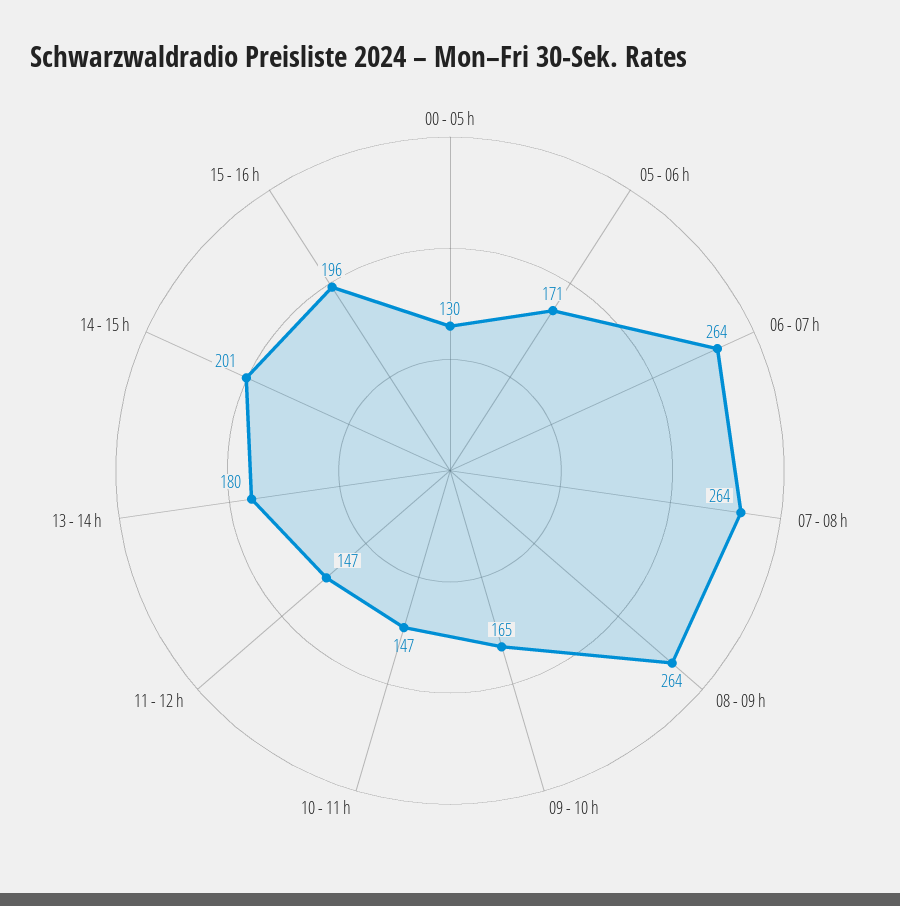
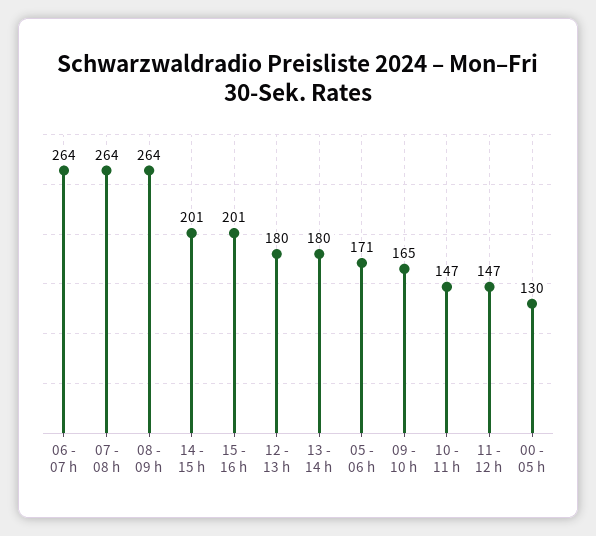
  {
    "00 - 05 h": 130,
    "05 - 06 h": 171,
    "06 - 07 h": 264,
    "07 - 08 h": 264,
    "08 - 09 h": 264,
    "09 - 10 h": 165,
    "10 - 11 h": 147,
    "11 - 12 h": 147,
    "13 - 14 h": 180,
    "14 - 15 h": 201,
-   "15 - 16 h": 196
+   "15 - 16 h": 201,
+   "12 - 13 h": 180
  }

